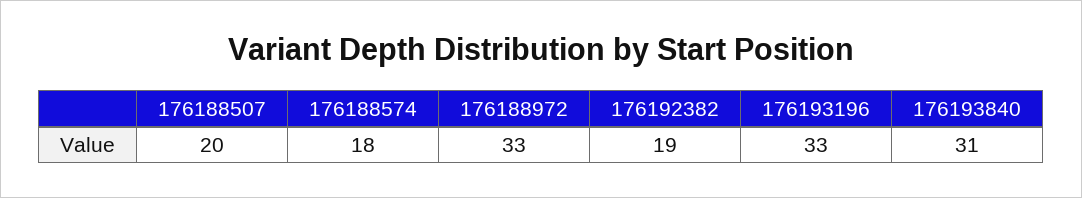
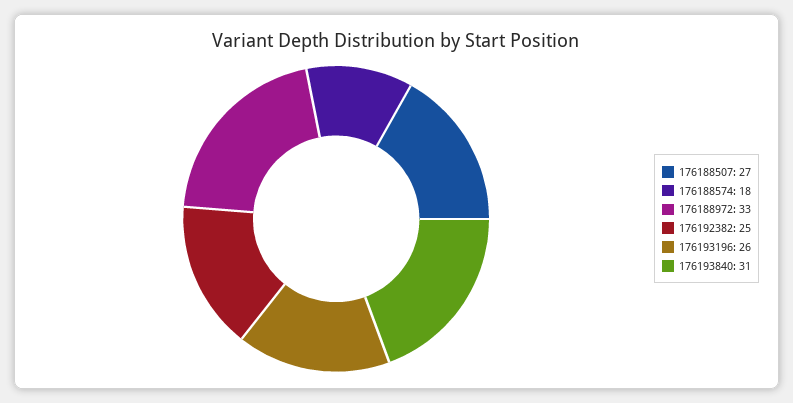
  {
-   "176188507": 20,
+   "176188507": 27,
    "176188574": 18,
    "176188972": 33,
-   "176192382": 19,
+   "176192382": 25,
-   "176193196": 33,
+   "176193196": 26,
    "176193840": 31
  }

